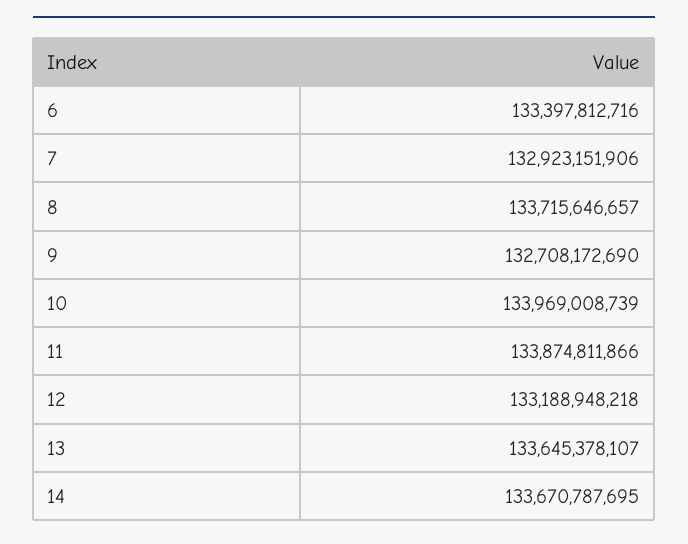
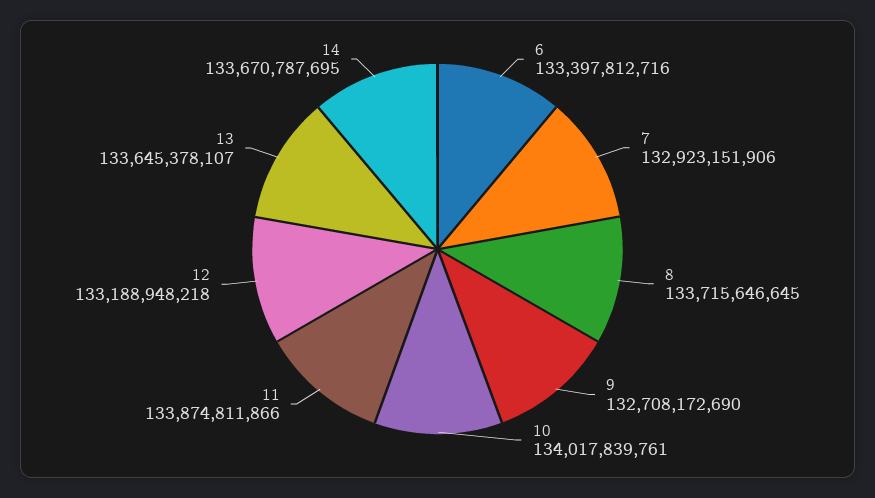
  {
    "6": 133397812716,
    "7": 132923151906,
-   "8": 133715646657,
+   "8": 133715646645,
    "9": 132708172690,
-   "10": 133969008739,
+   "10": 134017839761,
    "11": 133874811866,
    "12": 133188948218,
    "13": 133645378107,
    "14": 133670787695
  }

